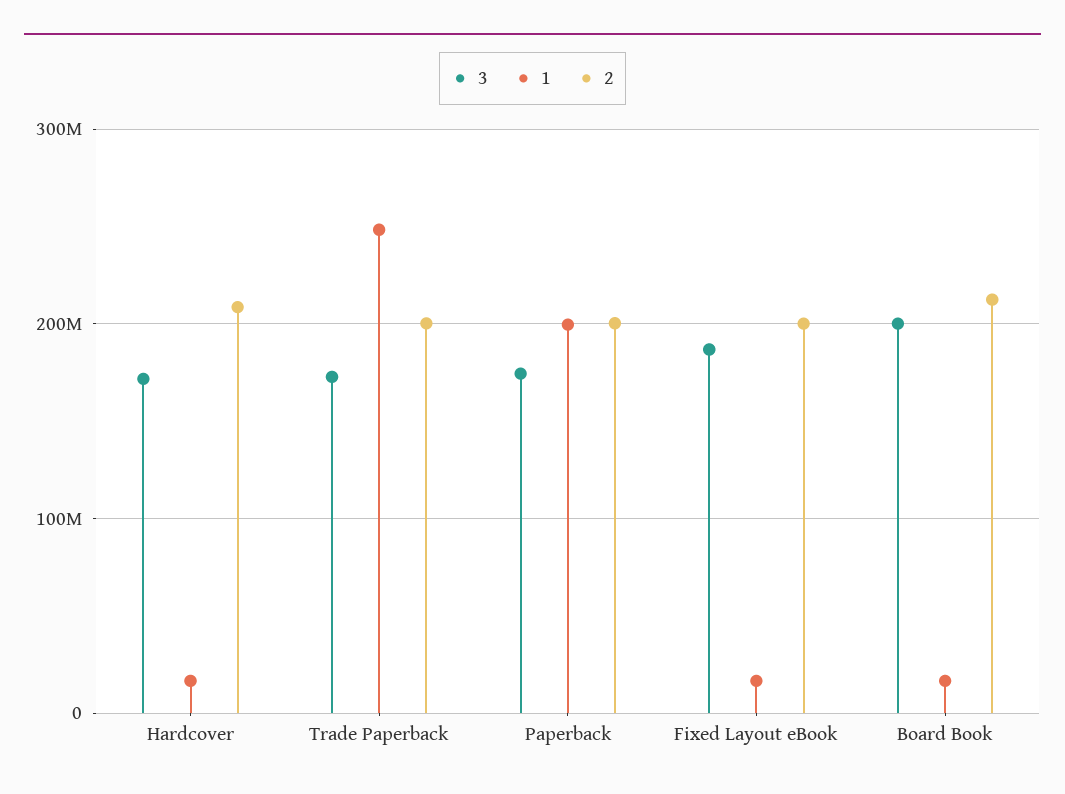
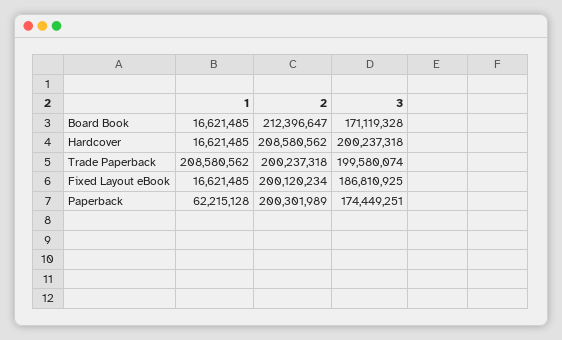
  {
    "3": {
-     "Hardcover": 170000000,
+     "Hardcover": 200237318,
-     "Trade Paperback": 170000000,
+     "Trade Paperback": 199580074,
      "Paperback": 174449251,
      "Fixed Layout eBook": 186810925,
-     "Board Book": 200000000
+     "Board Book": 171119328
    },
    "1": {
      "Hardcover": 16621485,
-     "Trade Paperback": 250000000,
+     "Trade Paperback": 208580562,
-     "Paperback": 200000000,
+     "Paperback": 62215128,
      "Fixed Layout eBook": 16621485,
      "Board Book": 16621485
    },
    "2": {
      "Hardcover": 208580562,
      "Trade Paperback": 200237318,
      "Paperback": 200301989,
      "Fixed Layout eBook": 200120234,
      "Board Book": 212396647
    }
  }

